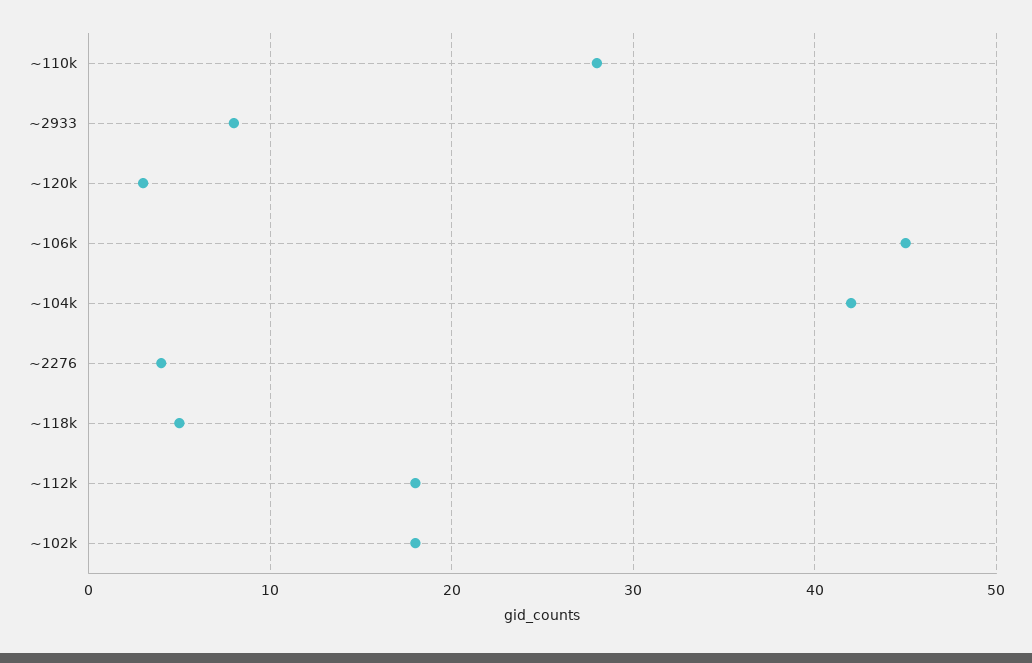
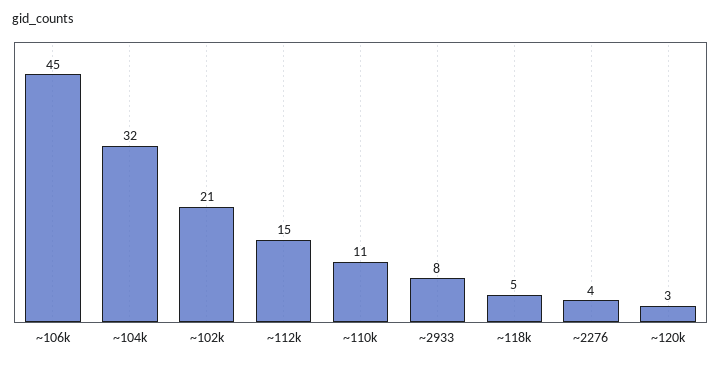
  {
-   "~110k": 28,
+   "~110k": 11,
    "~2933": 8,
    "~120k": 3,
    "~106k": 45,
-   "~104k": 42,
+   "~104k": 32,
    "~2276": 4,
    "~118k": 5,
-   "~112k": 18,
+   "~112k": 15,
-   "~102k": 18
+   "~102k": 21
  }

